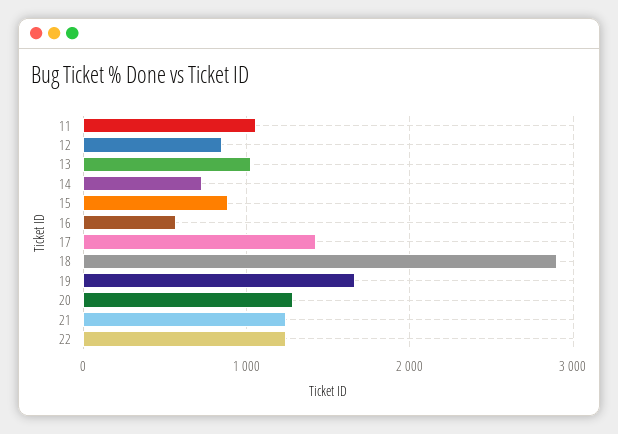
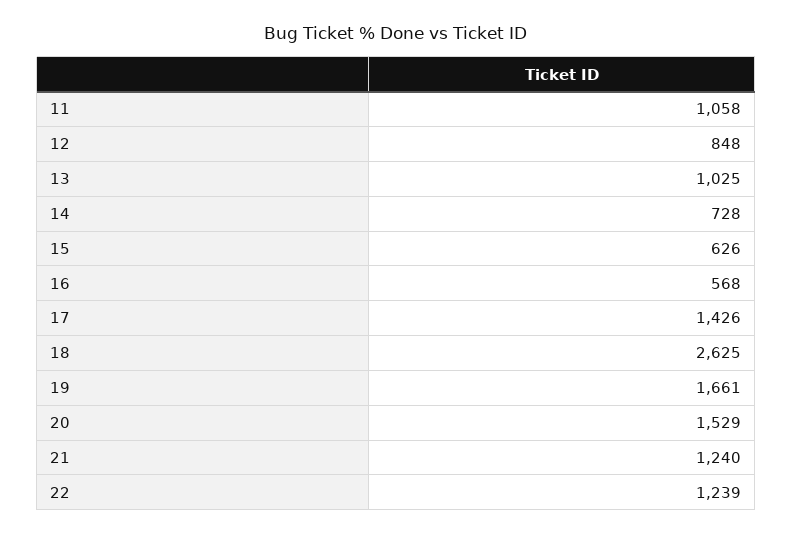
  {
    "11": 1058,
    "12": 848,
    "13": 1025,
    "14": 728,
-   "15": 900,
+   "15": 626,
    "16": 568,
    "17": 1426,
-   "18": 2900,
+   "18": 2625,
    "19": 1661,
-   "20": 1300,
+   "20": 1529,
    "21": 1240,
    "22": 1239
  }

